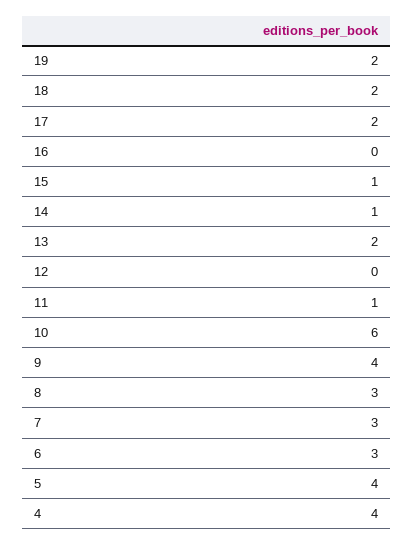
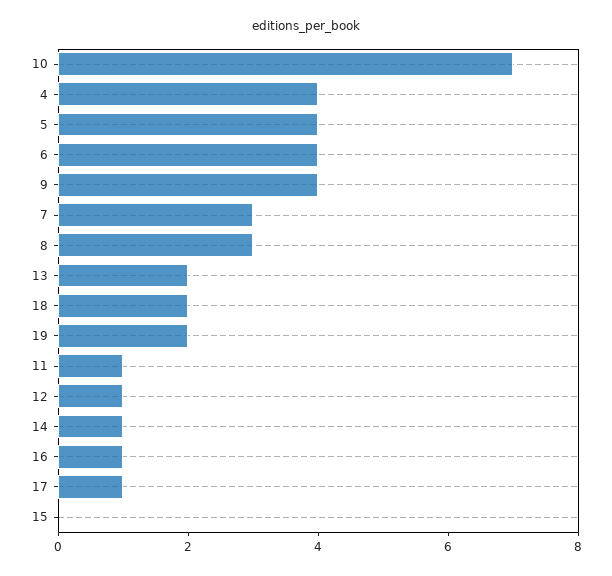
  {
    "19": 2,
    "18": 2,
-   "17": 2,
+   "17": 1,
-   "16": 0,
+   "16": 1,
-   "15": 1,
+   "15": 0,
    "14": 1,
    "13": 2,
-   "12": 0,
+   "12": 1,
    "11": 1,
-   "10": 6,
+   "10": 7,
    "9": 4,
    "8": 3,
    "7": 3,
-   "6": 3,
+   "6": 4,
    "5": 4,
    "4": 4
  }

